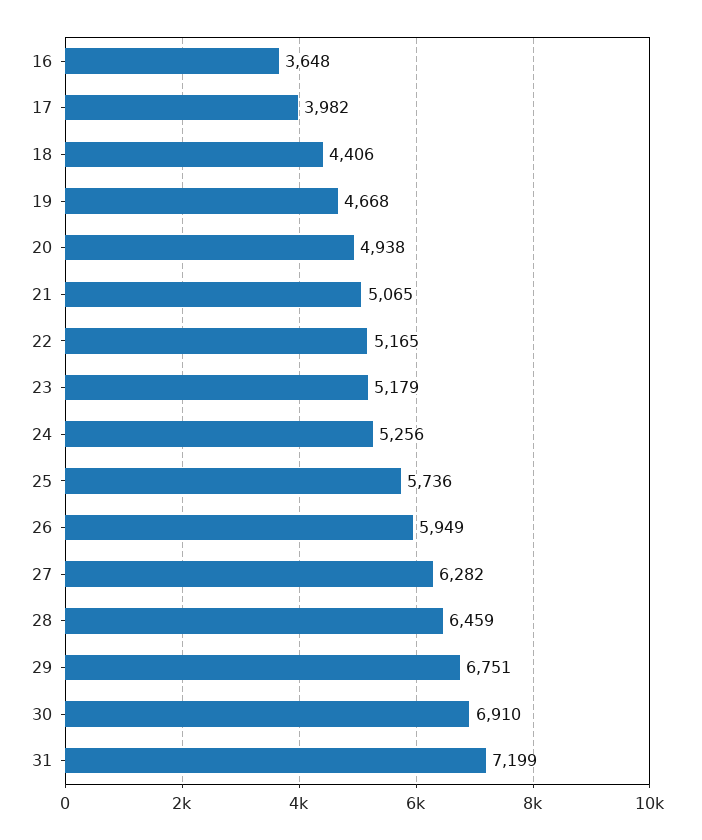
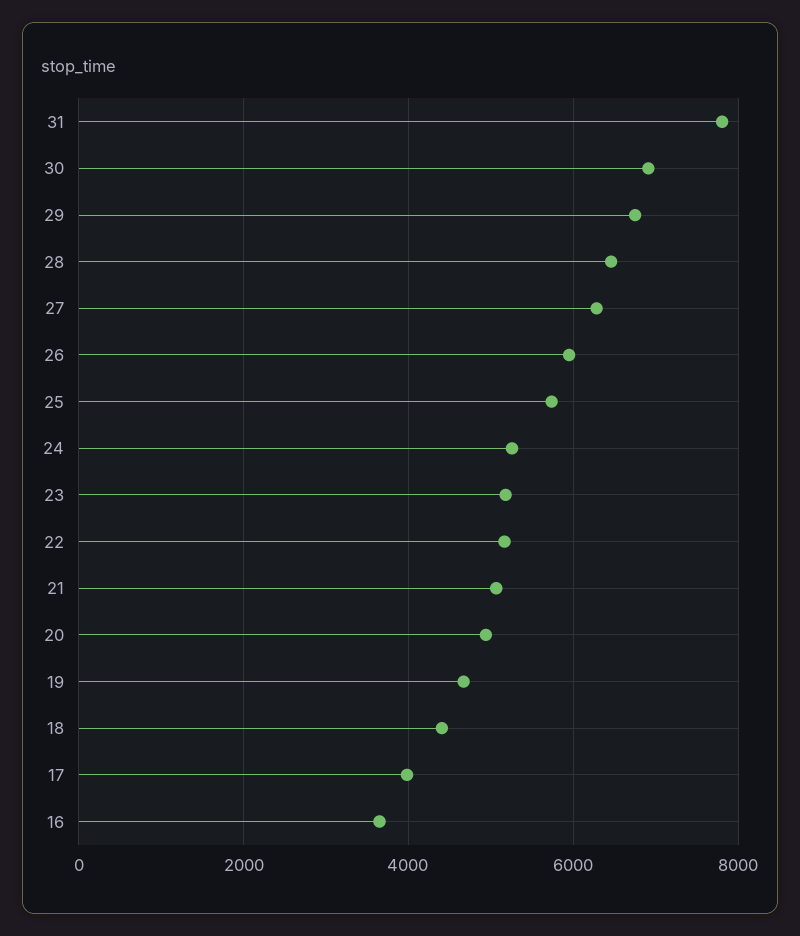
  {
    "16": 3648,
    "17": 3982,
    "18": 4406,
    "19": 4668,
    "20": 4938,
    "21": 5065,
    "22": 5165,
    "23": 5179,
    "24": 5256,
    "25": 5736,
    "26": 5949,
    "27": 6282,
    "28": 6459,
    "29": 6751,
    "30": 6910,
-   "31": 7199
+   "31": 7800
  }

